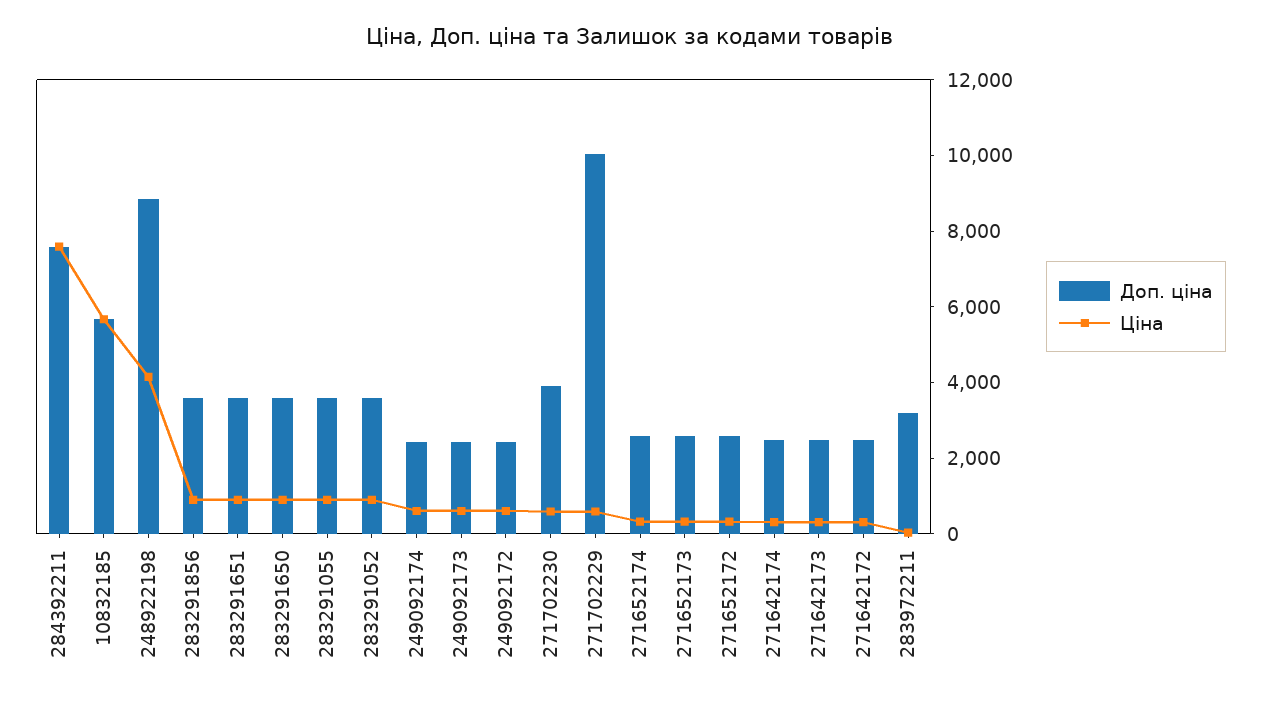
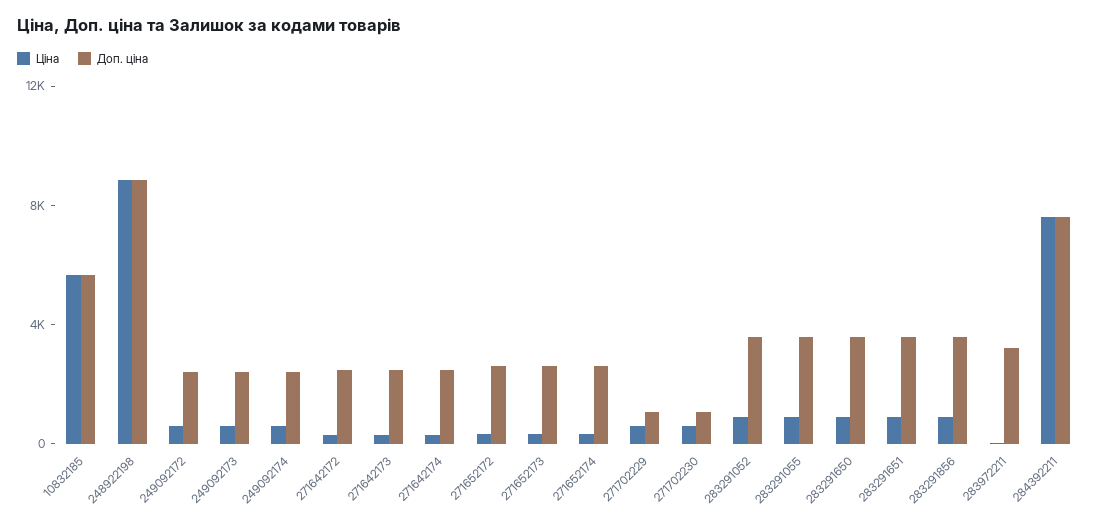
  {
    "Доп. ціна": {
      "284392211": 7500,
      "10832185": 5500,
      "248922198": 9000,
      "283291856": 3500,
      "283291651": 3500,
      "283291650": 3500,
      "283291055": 3500,
      "283291052": 3500,
      "249092174": 2500,
      "249092173": 2500,
      "249092172": 2500,
-     "271702230": 4000,
+     "271702230": 1000,
-     "271702229": 10000,
+     "271702229": 1000,
      "271652174": 2500,
      "271652173": 2500,
      "271652172": 2500,
      "271642174": 2500,
      "271642173": 2500,
      "271642172": 2500,
      "283972211": 3000
    },
    "Ціна": {
      "284392211": 7500,
      "10832185": 5500,
-     "248922198": 4000,
+     "248922198": 9000,
      "283291856": 1000,
      "283291651": 1000,
      "283291650": 1000,
      "283291055": 1000,
      "283291052": 1000,
      "249092174": 500,
      "249092173": 500,
      "249092172": 500,
      "271702230": 500,
      "271702229": 500,
      "271652174": 500,
      "271652173": 500,
      "271652172": 500,
      "271642174": 500,
      "271642173": 500,
      "271642172": 500,
      "283972211": 0
    }
  }

